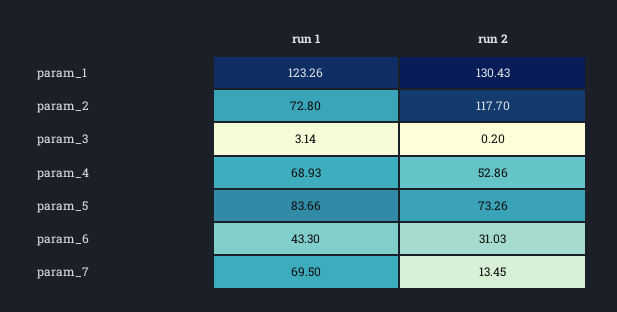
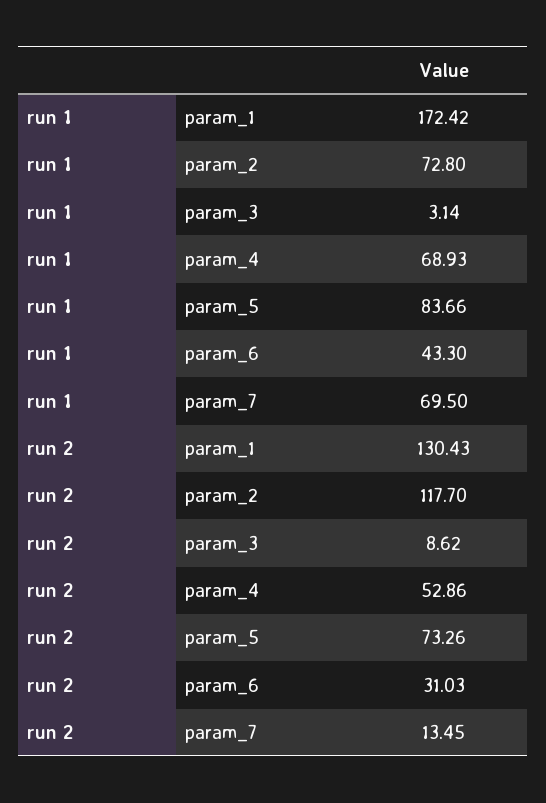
  {
    "run 1": {
-     "param_1": 123.26,
+     "param_1": 172.42,
      "param_2": 72.8,
      "param_3": 3.14,
      "param_4": 68.93,
      "param_5": 83.66,
      "param_6": 43.3,
      "param_7": 69.5
    },
    "run 2": {
      "param_1": 130.43,
      "param_2": 117.7,
-     "param_3": 0.2,
+     "param_3": 8.62,
      "param_4": 52.86,
      "param_5": 73.26,
      "param_6": 31.03,
      "param_7": 13.45
    }
  }

